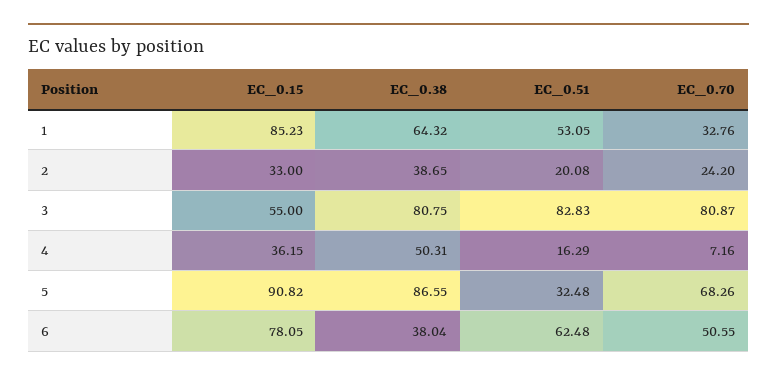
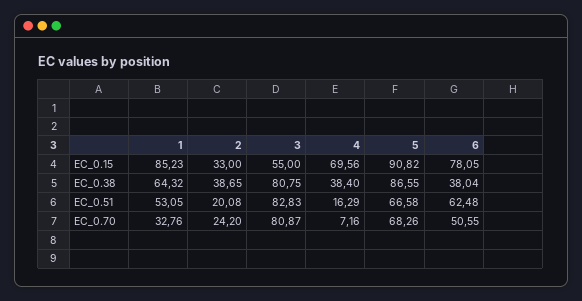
  {
    "EC_0.15": {
      "1": 85.23,
      "2": 33,
      "3": 55,
-     "4": 36.15,
+     "4": 69.56,
      "5": 90.82,
      "6": 78.05
    },
    "EC_0.38": {
      "1": 64.32,
      "2": 38.65,
      "3": 80.75,
-     "4": 50.31,
+     "4": 38.4,
      "5": 86.55,
      "6": 38.04
    },
    "EC_0.51": {
      "1": 53.05,
      "2": 20.08,
      "3": 82.83,
      "4": 16.29,
-     "5": 32.48,
+     "5": 66.58,
      "6": 62.48
    },
    "EC_0.70": {
      "1": 32.76,
      "2": 24.2,
      "3": 80.87,
      "4": 7.16,
      "5": 68.26,
      "6": 50.55
    }
  }

